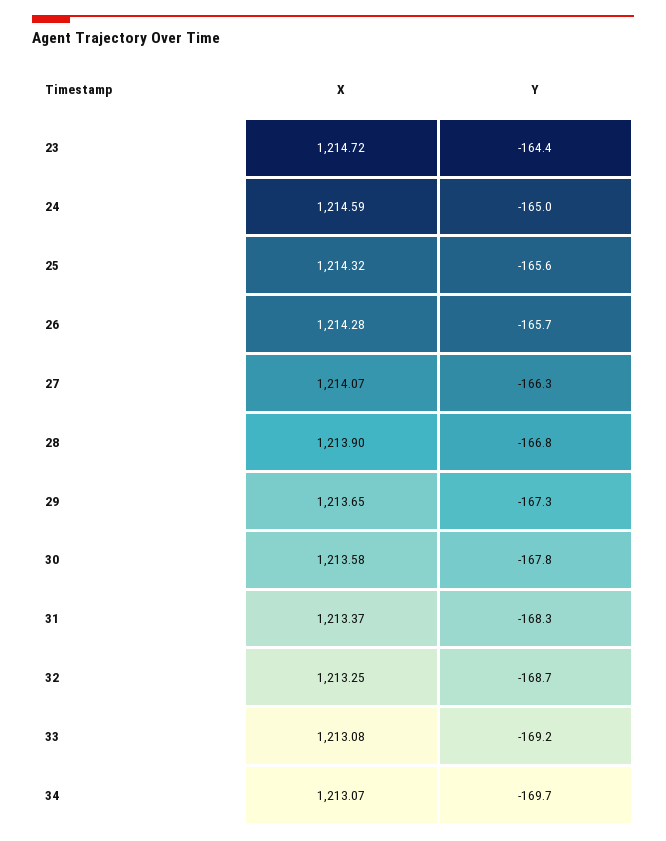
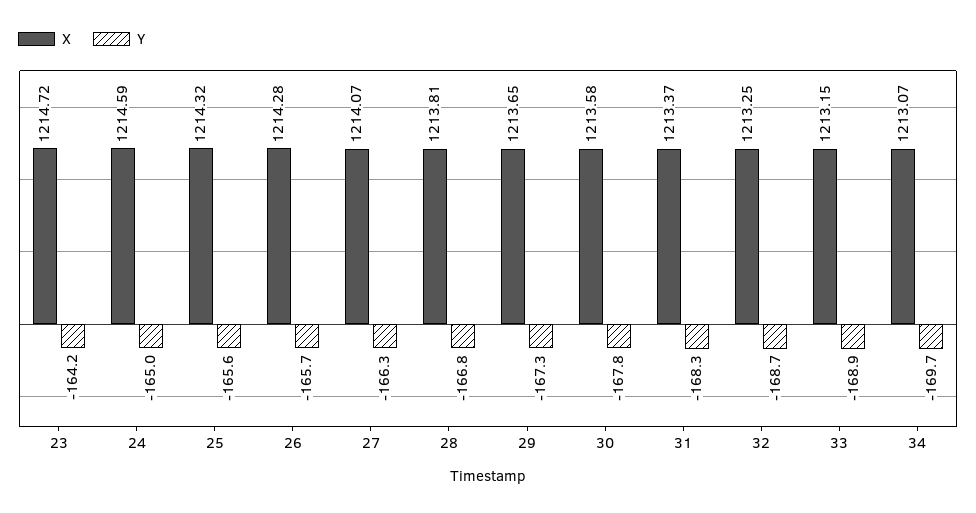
  {
    "X": {
      "23": 1214.72,
      "24": 1214.59,
      "25": 1214.32,
      "26": 1214.28,
      "27": 1214.07,
-     "28": 1213.9,
+     "28": 1213.81,
      "29": 1213.65,
      "30": 1213.58,
      "31": 1213.37,
      "32": 1213.25,
-     "33": 1213.08,
+     "33": 1213.15,
      "34": 1213.07
    },
    "Y": {
-     "23": -164.4,
+     "23": -164.2,
      "24": -165,
      "25": -165.6,
      "26": -165.7,
      "27": -166.3,
      "28": -166.8,
      "29": -167.3,
      "30": -167.8,
      "31": -168.3,
      "32": -168.7,
-     "33": -169.2,
+     "33": -168.9,
      "34": -169.7
    }
  }

